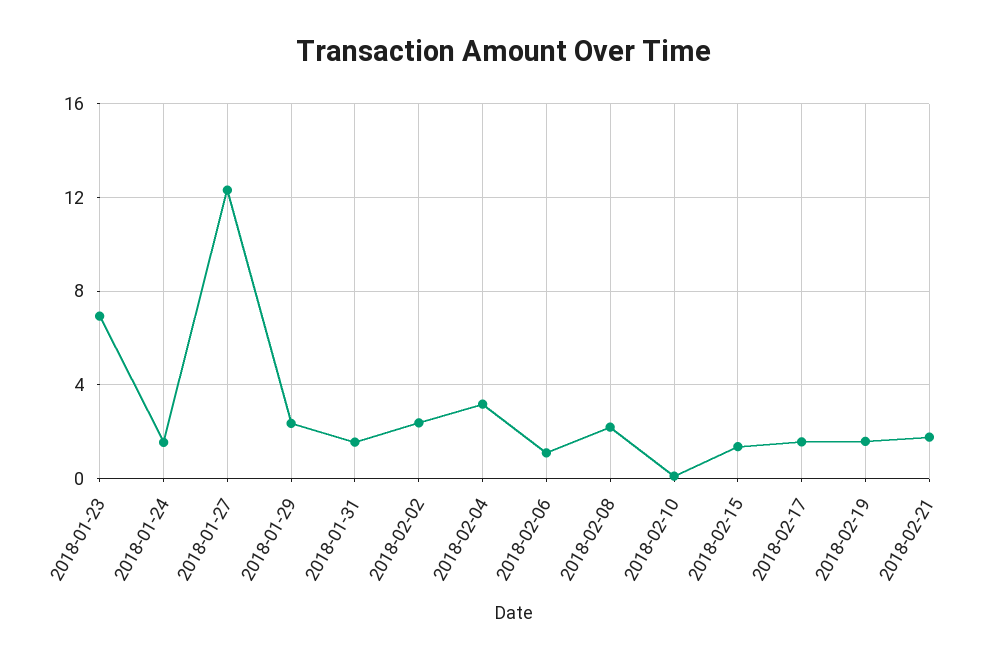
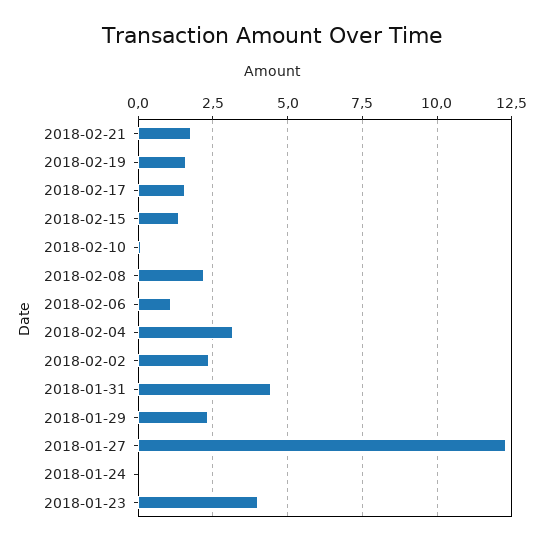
  {
-   "2018-01-23": 7,
+   "2018-01-23": 4,
-   "2018-01-24": 1.5,
+   "2018-01-24": 0,
    "2018-01-27": 12.25,
    "2018-01-29": 2.25,
-   "2018-01-31": 1.5,
+   "2018-01-31": 4.5,
    "2018-02-02": 2.5,
    "2018-02-04": 3.25,
    "2018-02-06": 1,
    "2018-02-08": 2.25,
    "2018-02-10": 0,
    "2018-02-15": 1.25,
    "2018-02-17": 1.5,
    "2018-02-19": 1.5,
    "2018-02-21": 1.75
  }

